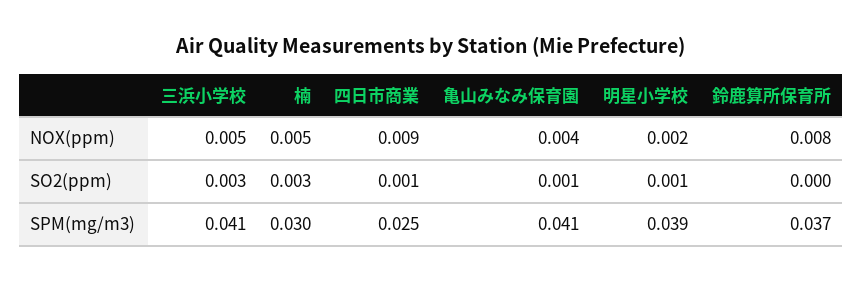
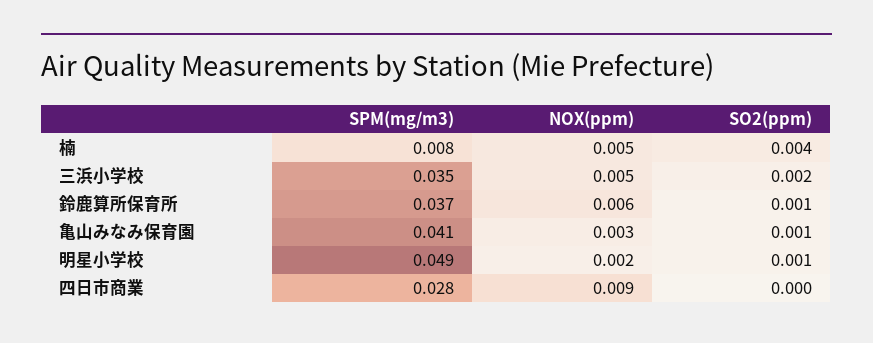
  {
    "三浜小学校": {
      "NOX(ppm)": 0.005,
-     "SO2(ppm)": 0.003,
+     "SO2(ppm)": 0.002,
-     "SPM(mg/m3)": 0.041
+     "SPM(mg/m3)": 0.035
    },
    "楠": {
      "NOX(ppm)": 0.005,
-     "SO2(ppm)": 0.003,
+     "SO2(ppm)": 0.004,
-     "SPM(mg/m3)": 0.03
+     "SPM(mg/m3)": 0.008
    },
    "四日市商業": {
      "NOX(ppm)": 0.009,
-     "SO2(ppm)": 0.001,
+     "SO2(ppm)": 0,
-     "SPM(mg/m3)": 0.025
+     "SPM(mg/m3)": 0.028
    },
    "亀山みなみ保育園": {
-     "NOX(ppm)": 0.004,
+     "NOX(ppm)": 0.003,
      "SO2(ppm)": 0.001,
      "SPM(mg/m3)": 0.041
    },
    "明星小学校": {
      "NOX(ppm)": 0.002,
      "SO2(ppm)": 0.001,
-     "SPM(mg/m3)": 0.039
+     "SPM(mg/m3)": 0.049
    },
    "鈴鹿算所保育所": {
-     "NOX(ppm)": 0.008,
+     "NOX(ppm)": 0.006,
-     "SO2(ppm)": 0,
+     "SO2(ppm)": 0.001,
      "SPM(mg/m3)": 0.037
    }
  }

